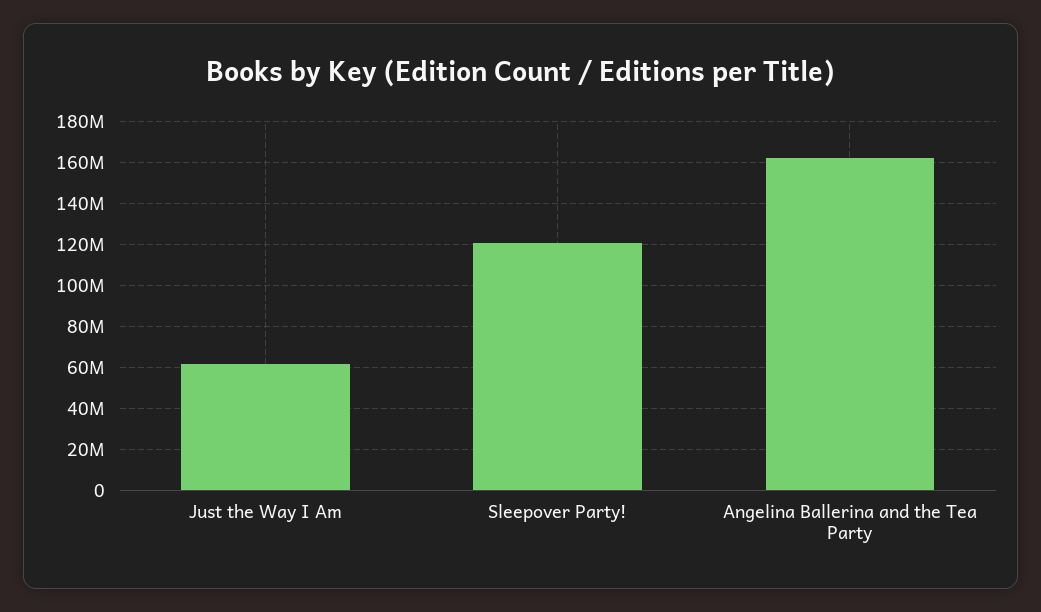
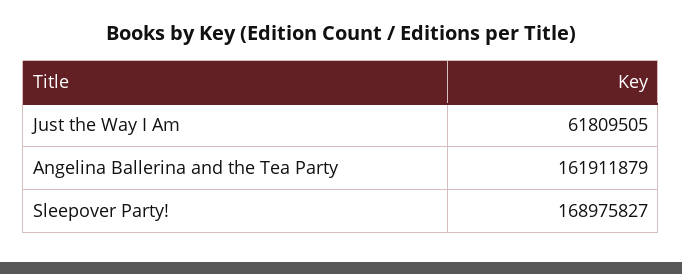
  {
    "Just the Way I Am": 61809505,
-   "Sleepover Party!": 120000000,
+   "Sleepover Party!": 168975827,
    "Angelina Ballerina and the Tea Party": 161911879
  }

